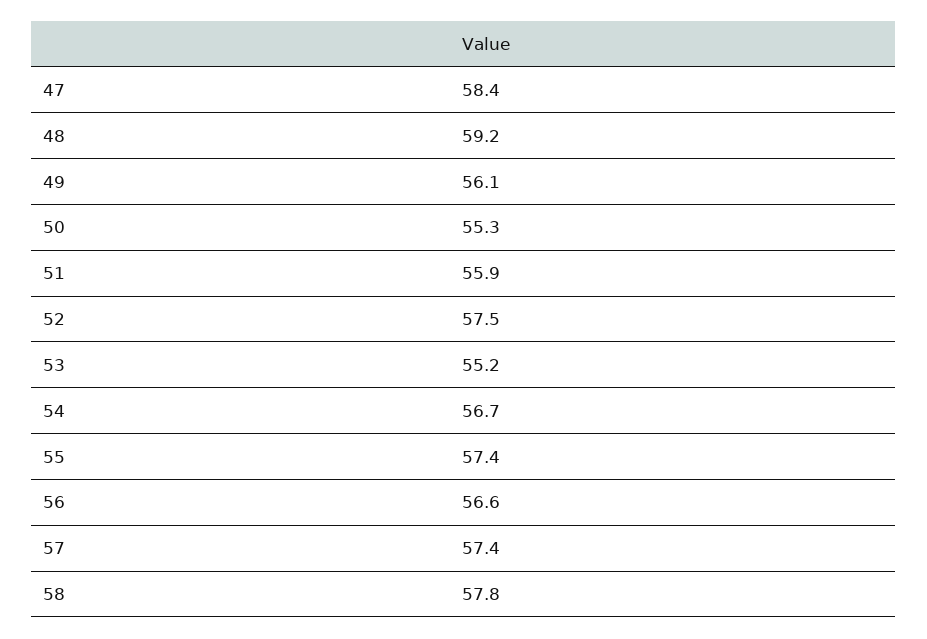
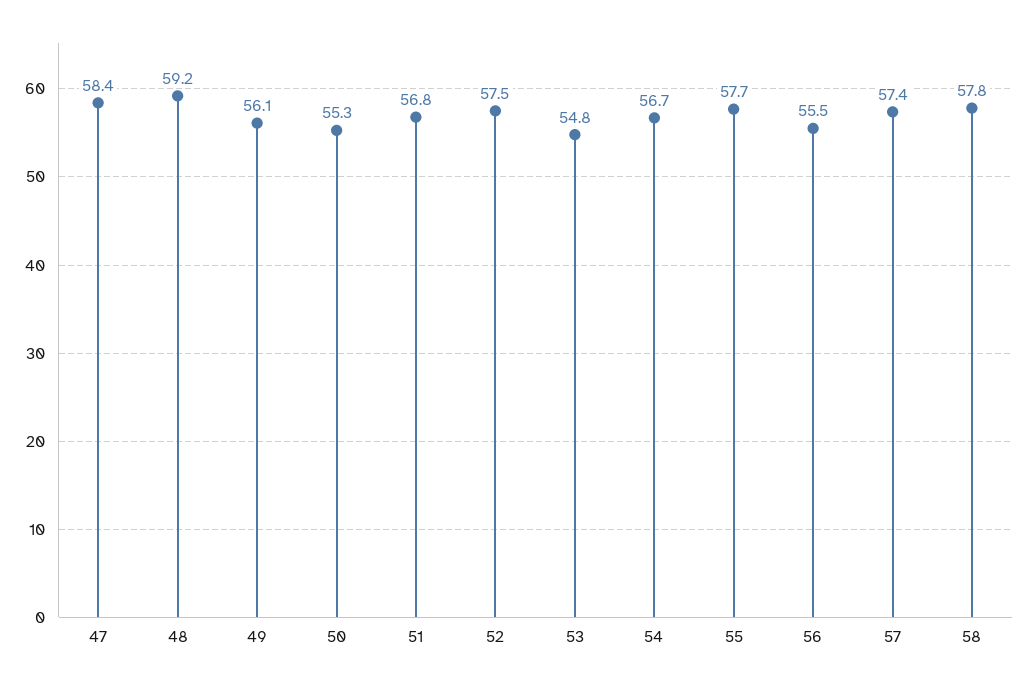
  {
    "47": 58.4,
    "48": 59.2,
    "49": 56.1,
    "50": 55.3,
-   "51": 55.9,
+   "51": 56.8,
    "52": 57.5,
-   "53": 55.2,
+   "53": 54.8,
    "54": 56.7,
-   "55": 57.4,
+   "55": 57.7,
-   "56": 56.6,
+   "56": 55.5,
    "57": 57.4,
    "58": 57.8
  }

